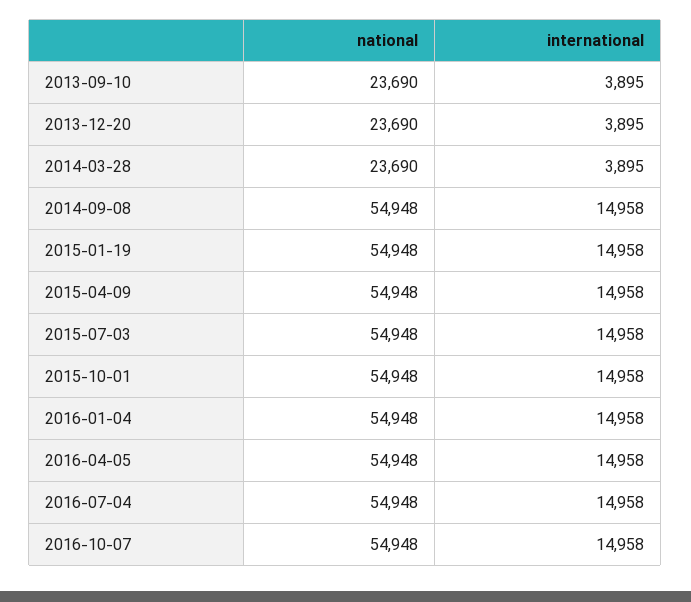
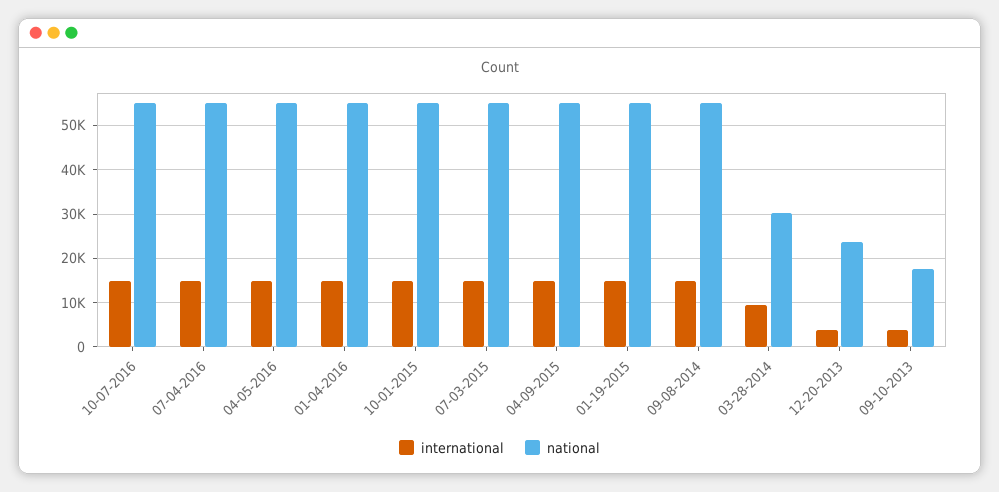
  {
    "national": {
-     "2013-09-10": 23690,
+     "2013-09-10": 18000,
      "2013-12-20": 23690,
-     "2014-03-28": 23690,
+     "2014-03-28": 30000,
      "2014-09-08": 54948,
      "2015-01-19": 54948,
      "2015-04-09": 54948,
      "2015-07-03": 54948,
      "2015-10-01": 54948,
      "2016-01-04": 54948,
      "2016-04-05": 54948,
      "2016-07-04": 54948,
      "2016-10-07": 54948
    },
    "international": {
      "2013-09-10": 3895,
      "2013-12-20": 3895,
-     "2014-03-28": 3895,
+     "2014-03-28": 10000,
      "2014-09-08": 14958,
      "2015-01-19": 14958,
      "2015-04-09": 14958,
      "2015-07-03": 14958,
      "2015-10-01": 14958,
      "2016-01-04": 14958,
      "2016-04-05": 14958,
      "2016-07-04": 14958,
      "2016-10-07": 14958
    }
  }

